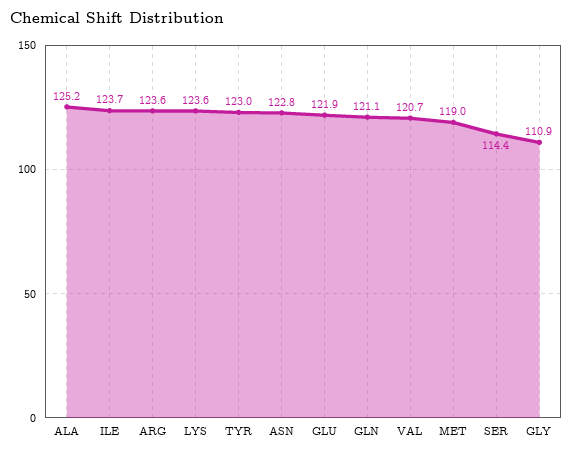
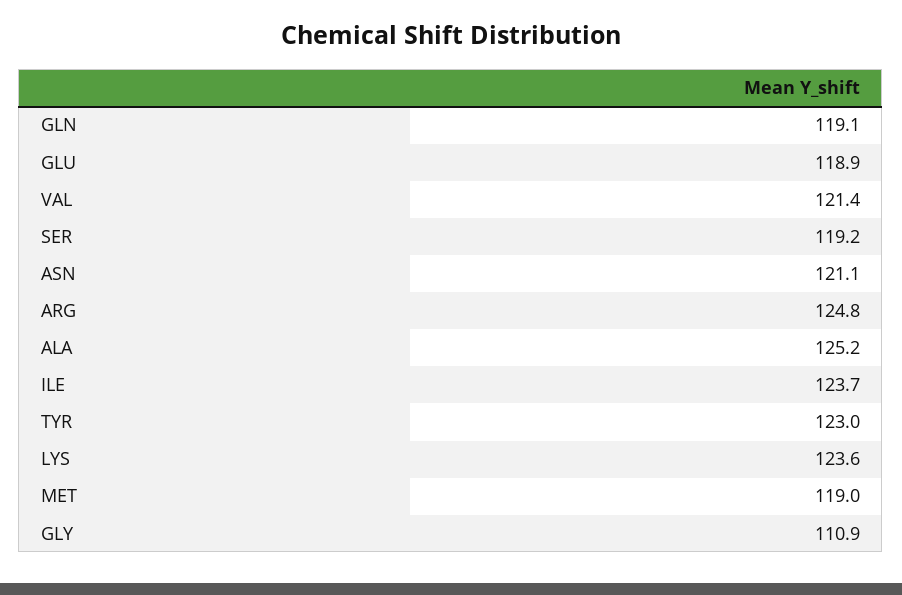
  {
    "ALA": 125.2,
    "ILE": 123.7,
-   "ARG": 123.6,
+   "ARG": 124.8,
    "LYS": 123.6,
    "TYR": 123,
-   "ASN": 122.8,
+   "ASN": 121.1,
-   "GLU": 121.9,
+   "GLU": 118.9,
-   "GLN": 121.1,
+   "GLN": 119.1,
-   "VAL": 120.7,
+   "VAL": 121.4,
    "MET": 119,
-   "SER": 114.4,
+   "SER": 119.2,
    "GLY": 110.9
  }

